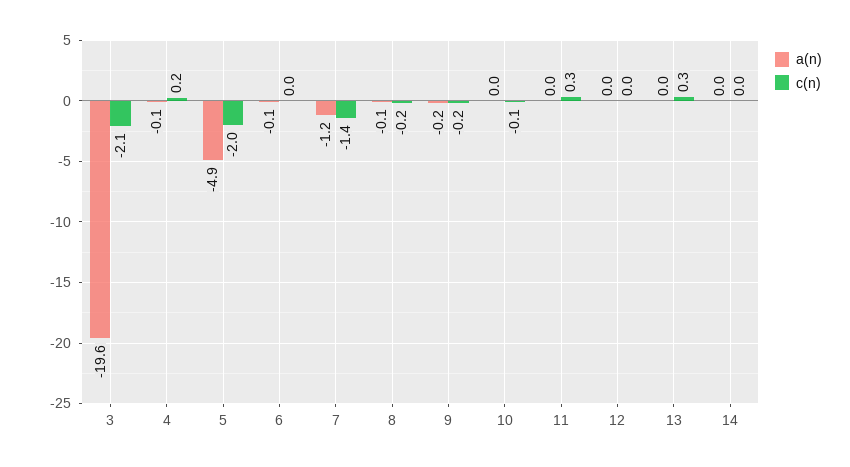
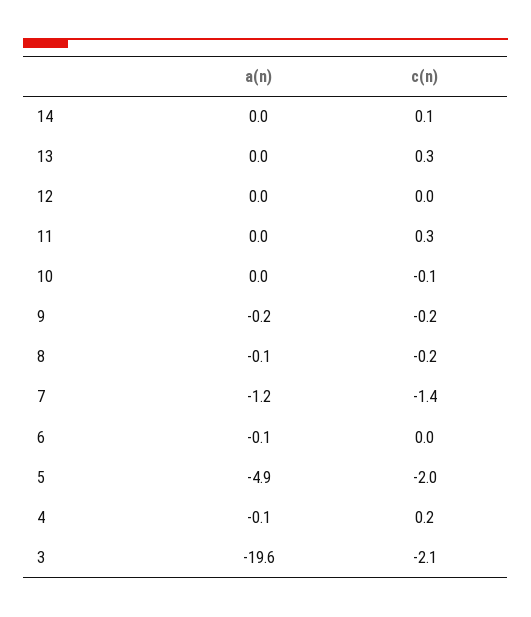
  {
    "a(n)": {
      "3": -19.6,
      "4": -0.1,
      "5": -4.9,
      "6": -0.1,
      "7": -1.2,
      "8": -0.1,
      "9": -0.2,
      "10": 0,
      "11": 0,
      "12": 0,
      "13": 0,
      "14": 0
    },
    "c(n)": {
      "3": -2.1,
      "4": 0.2,
      "5": -2,
      "6": 0,
      "7": -1.4,
      "8": -0.2,
      "9": -0.2,
      "10": -0.1,
      "11": 0.3,
      "12": 0,
      "13": 0.3,
-     "14": 0
+     "14": 0.1
    }
  }

